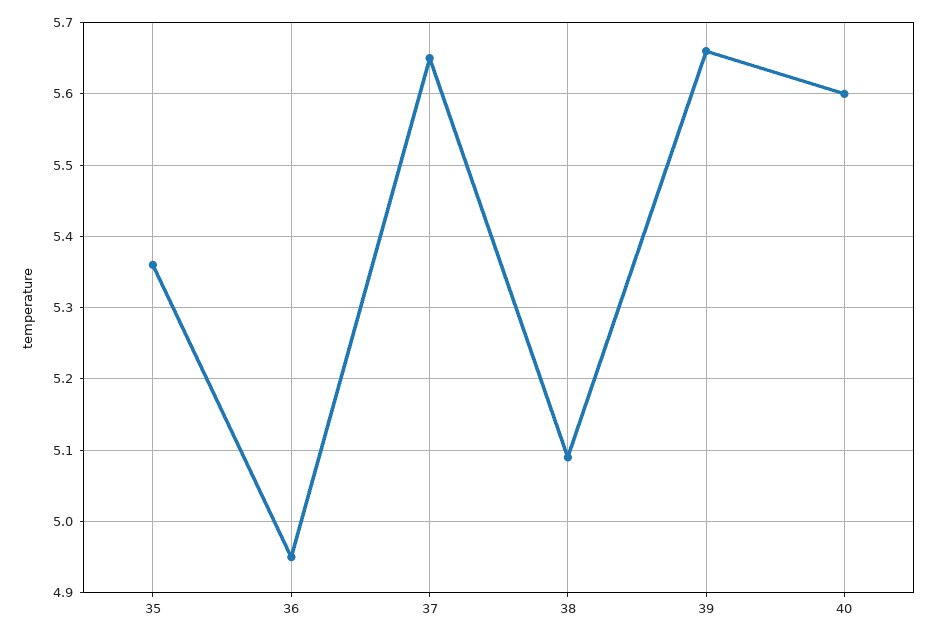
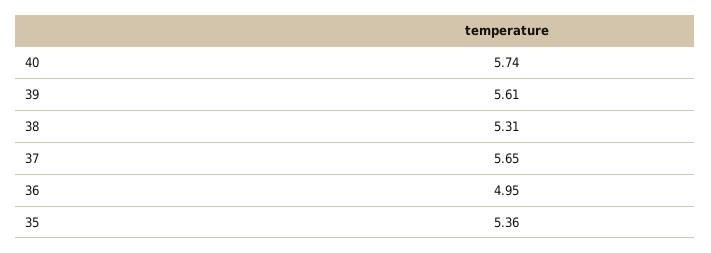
  {
    "35": 5.36,
    "36": 4.95,
    "37": 5.65,
-   "38": 5.09,
+   "38": 5.31,
-   "39": 5.66,
+   "39": 5.61,
-   "40": 5.6
+   "40": 5.74
  }

